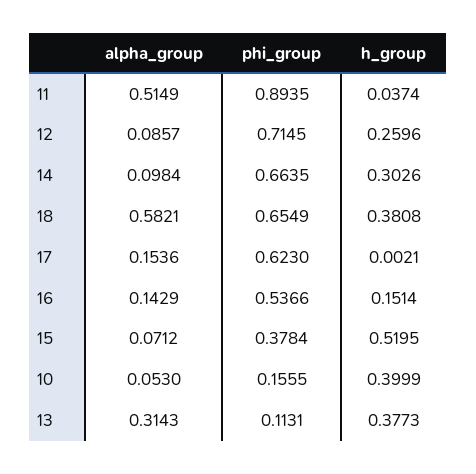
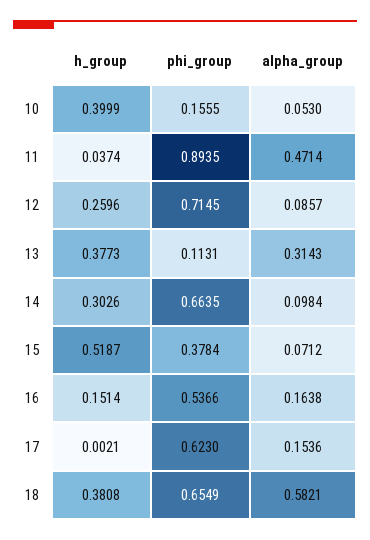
  {
    "alpha_group": {
-     "11": 0.5149,
+     "11": 0.4714,
      "12": 0.0857,
      "14": 0.0984,
      "18": 0.5821,
      "17": 0.1536,
-     "16": 0.1429,
+     "16": 0.1638,
      "15": 0.0712,
      "10": 0.053,
      "13": 0.3143
    },
    "phi_group": {
      "11": 0.8935,
      "12": 0.7145,
      "14": 0.6635,
      "18": 0.6549,
      "17": 0.623,
      "16": 0.5366,
      "15": 0.3784,
      "10": 0.1555,
      "13": 0.1131
    },
    "h_group": {
      "11": 0.0374,
      "12": 0.2596,
      "14": 0.3026,
      "18": 0.3808,
      "17": 0.0021,
      "16": 0.1514,
-     "15": 0.5195,
+     "15": 0.5187,
      "10": 0.3999,
      "13": 0.3773
    }
  }

